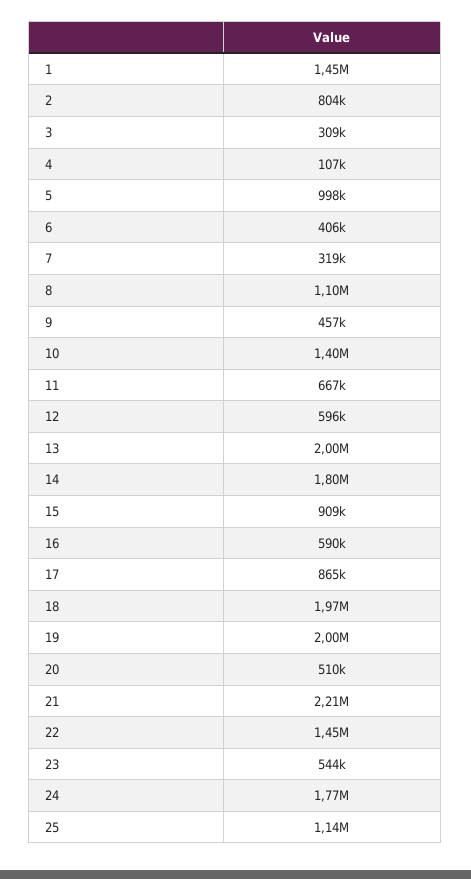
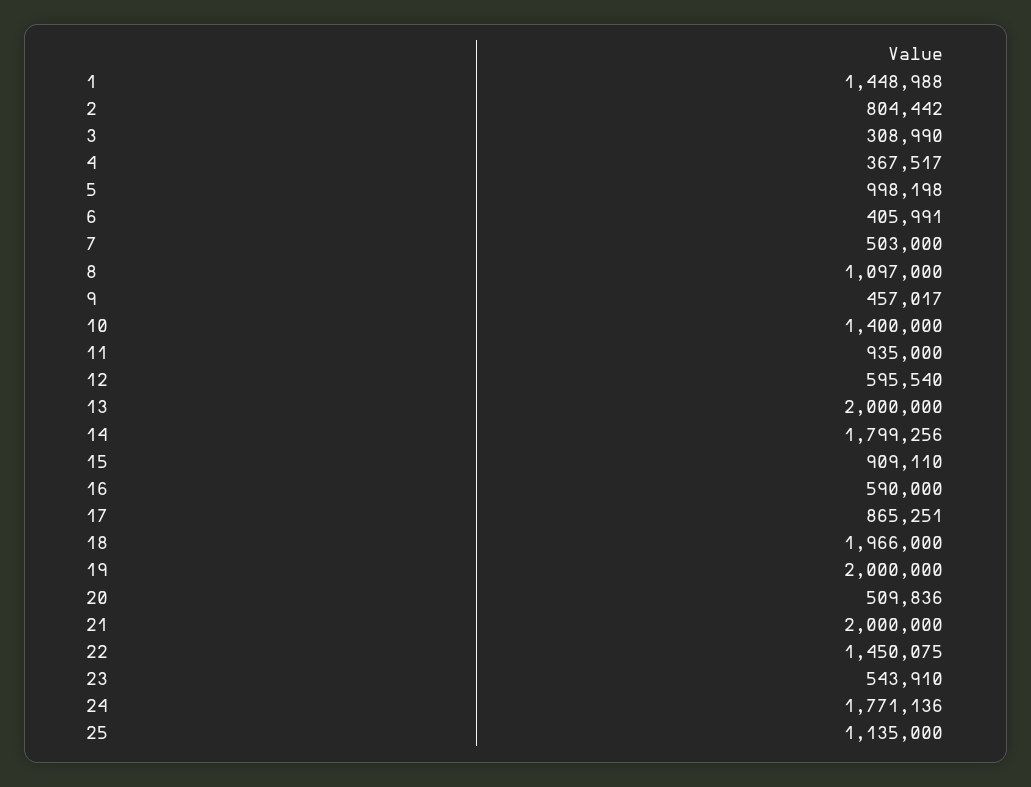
  {
    "1": 1448988,
    "2": 804442,
    "3": 308990,
-   "4": 107000,
+   "4": 367517,
    "5": 998198,
    "6": 405991,
-   "7": 319000,
+   "7": 503000,
    "8": 1097000,
    "9": 457017,
    "10": 1400000,
-   "11": 667000,
+   "11": 935000,
    "12": 595540,
    "13": 2000000,
    "14": 1799256,
    "15": 909110,
    "16": 590000,
    "17": 865251,
    "18": 1966000,
    "19": 2000000,
    "20": 509836,
-   "21": 2210000,
+   "21": 2000000,
    "22": 1450075,
    "23": 543910,
    "24": 1771136,
    "25": 1135000
  }

